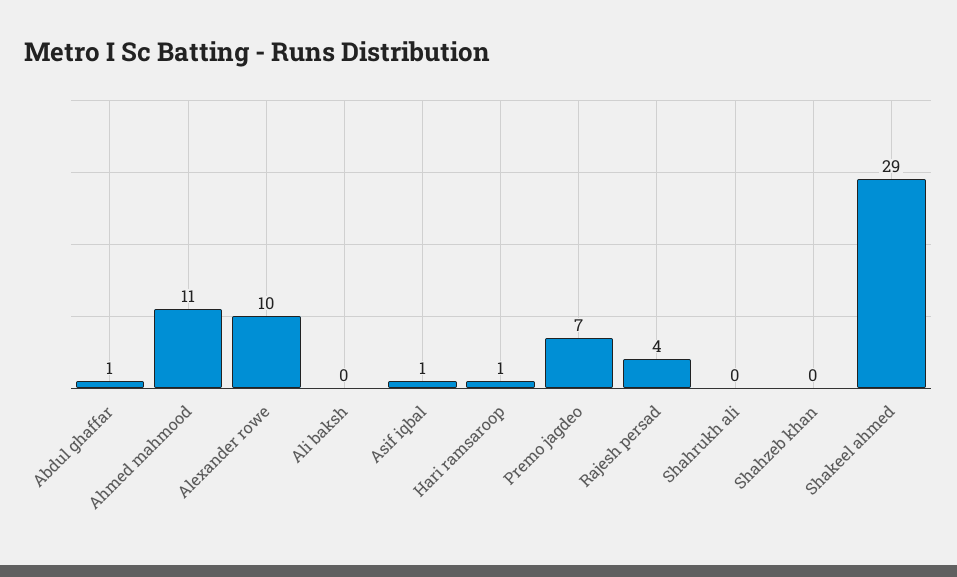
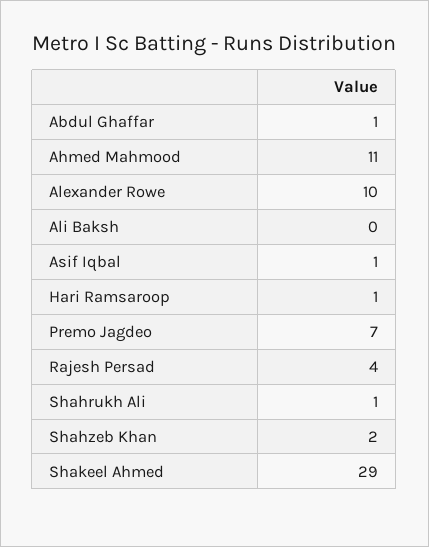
  {
    "Abdul ghaffar": 1,
    "Ahmed mahmood": 11,
    "Alexander rowe": 10,
    "Ali baksh": 0,
    "Asif iqbal": 1,
    "Hari ramsaroop": 1,
    "Premo jagdeo": 7,
    "Rajesh persad": 4,
-   "Shahrukh ali": 0,
+   "Shahrukh ali": 1,
-   "Shahzeb khan": 0,
+   "Shahzeb khan": 2,
    "Shakeel ahmed": 29
  }

